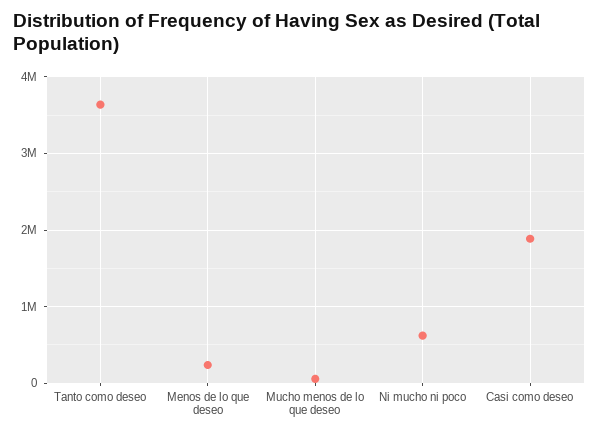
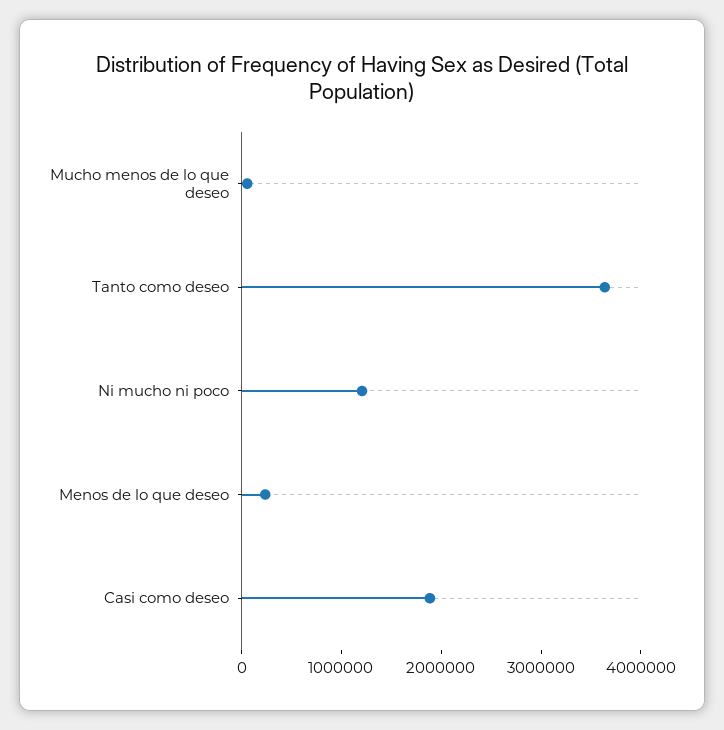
  {
    "Tanto como deseo": 3600000,
    "Menos de lo que deseo": 200000,
    "Mucho menos de lo que deseo": 100000,
-   "Ni mucho ni poco": 600000,
+   "Ni mucho ni poco": 1200000,
    "Casi como deseo": 1900000
  }

